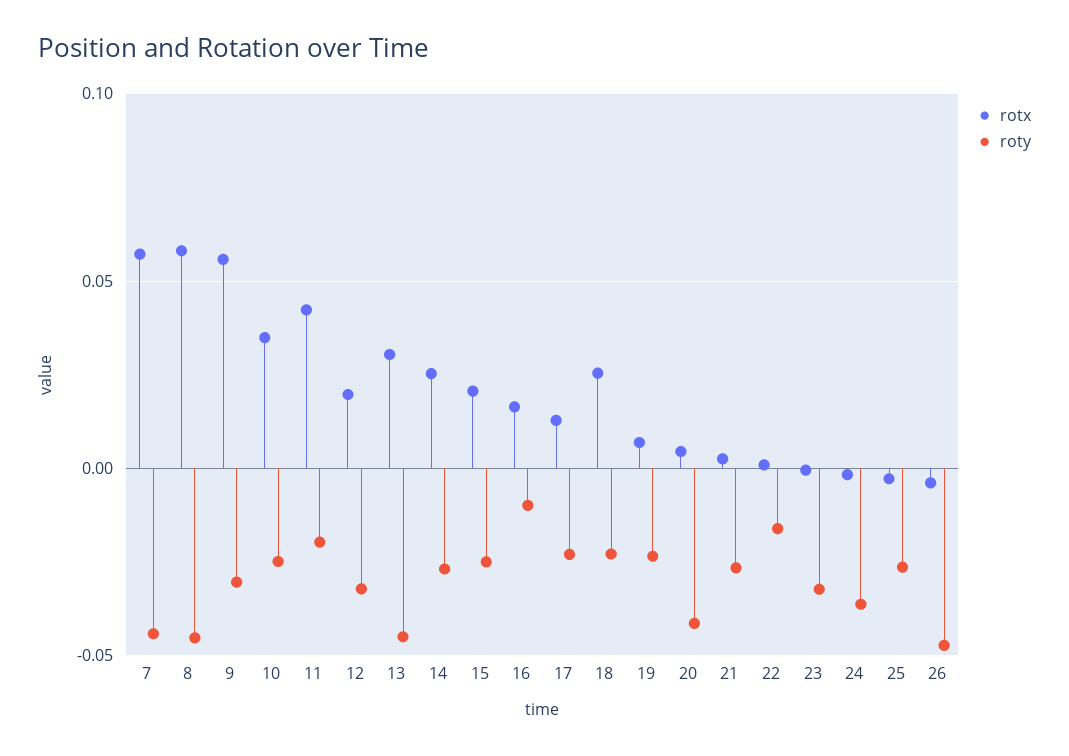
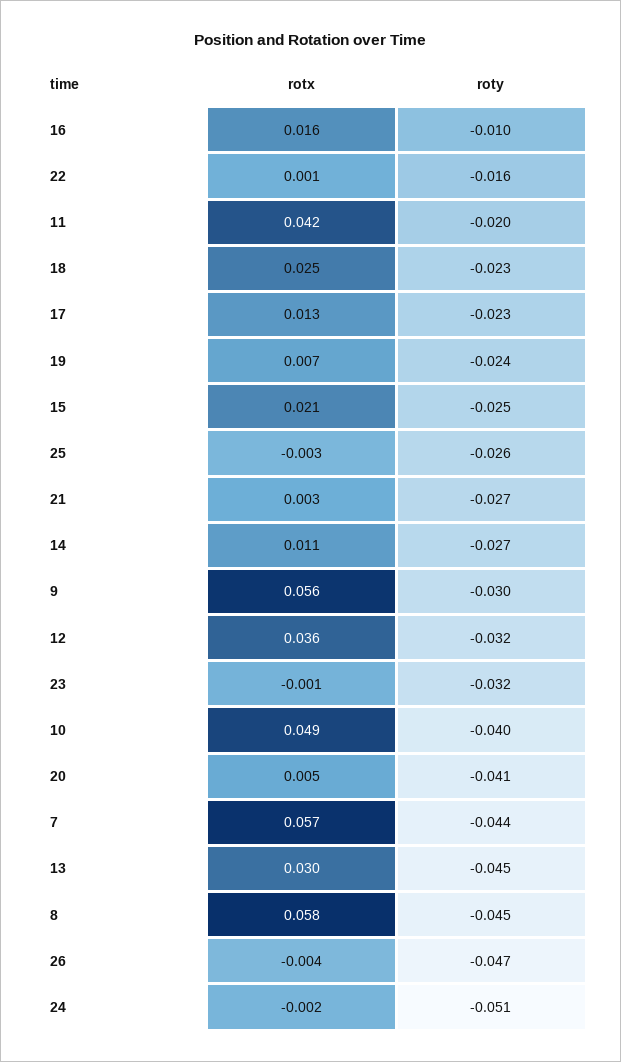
  {
    "rotx": {
      "7": 0.057,
      "8": 0.058,
      "9": 0.056,
-     "10": 0.035,
+     "10": 0.049,
      "11": 0.042,
-     "12": 0.02,
+     "12": 0.036,
      "13": 0.03,
-     "14": 0.025,
+     "14": 0.011,
      "15": 0.021,
      "16": 0.016,
      "17": 0.013,
      "18": 0.025,
      "19": 0.007,
      "20": 0.005,
      "21": 0.003,
      "22": 0.001,
      "23": -0.001,
      "24": -0.002,
      "25": -0.003,
      "26": -0.004
    },
    "roty": {
      "7": -0.044,
      "8": -0.045,
      "9": -0.03,
-     "10": -0.025,
+     "10": -0.04,
      "11": -0.02,
      "12": -0.032,
      "13": -0.045,
      "14": -0.027,
      "15": -0.025,
      "16": -0.01,
      "17": -0.023,
      "18": -0.023,
      "19": -0.024,
      "20": -0.041,
      "21": -0.027,
      "22": -0.016,
      "23": -0.032,
-     "24": -0.035,
+     "24": -0.051,
      "25": -0.026,
      "26": -0.047
    }
  }

